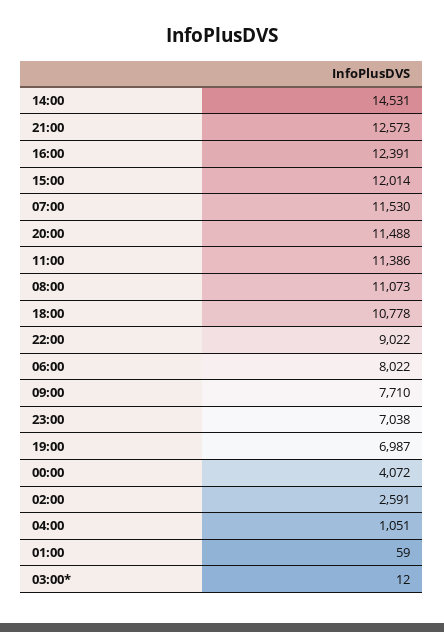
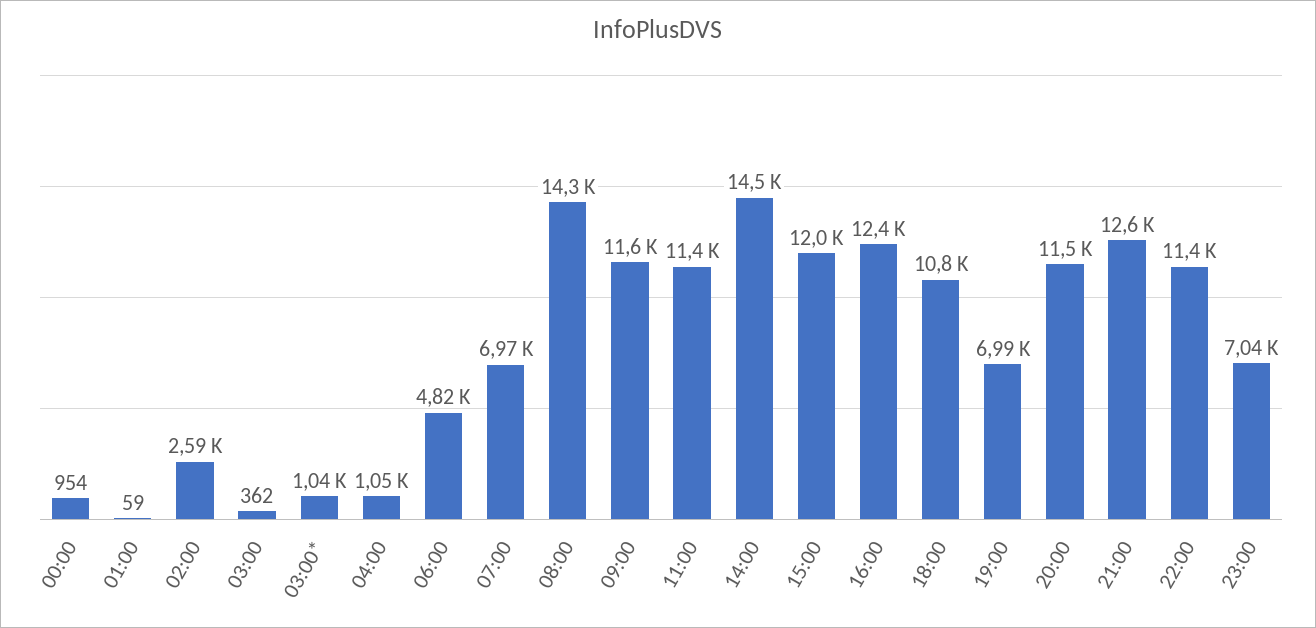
  {
    "14:00": 14531,
    "21:00": 12573,
    "16:00": 12391,
    "15:00": 12014,
-   "07:00": 11530,
+   "07:00": 6970,
    "20:00": 11488,
    "11:00": 11386,
-   "08:00": 11073,
+   "08:00": 14300,
    "18:00": 10778,
-   "22:00": 9022,
+   "22:00": 11400,
-   "06:00": 8022,
+   "06:00": 4820,
-   "09:00": 7710,
+   "09:00": 11600,
    "23:00": 7038,
    "19:00": 6987,
-   "00:00": 4072,
+   "00:00": 954,
    "02:00": 2591,
    "04:00": 1051,
    "01:00": 59,
-   "03:00*": 12
+   "03:00*": 1040,
+   "03:00": 362
  }

